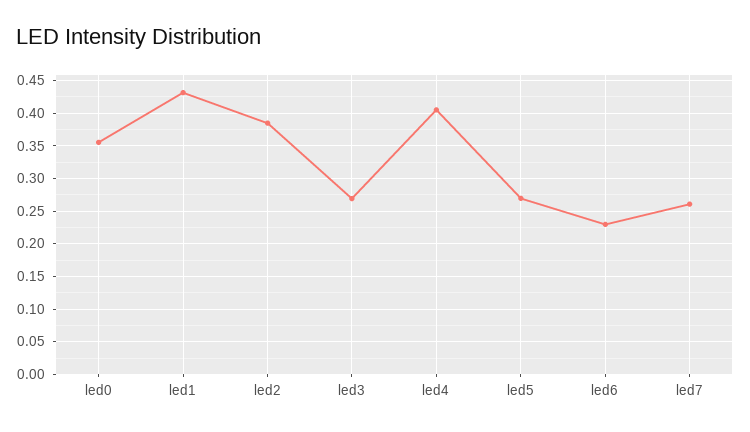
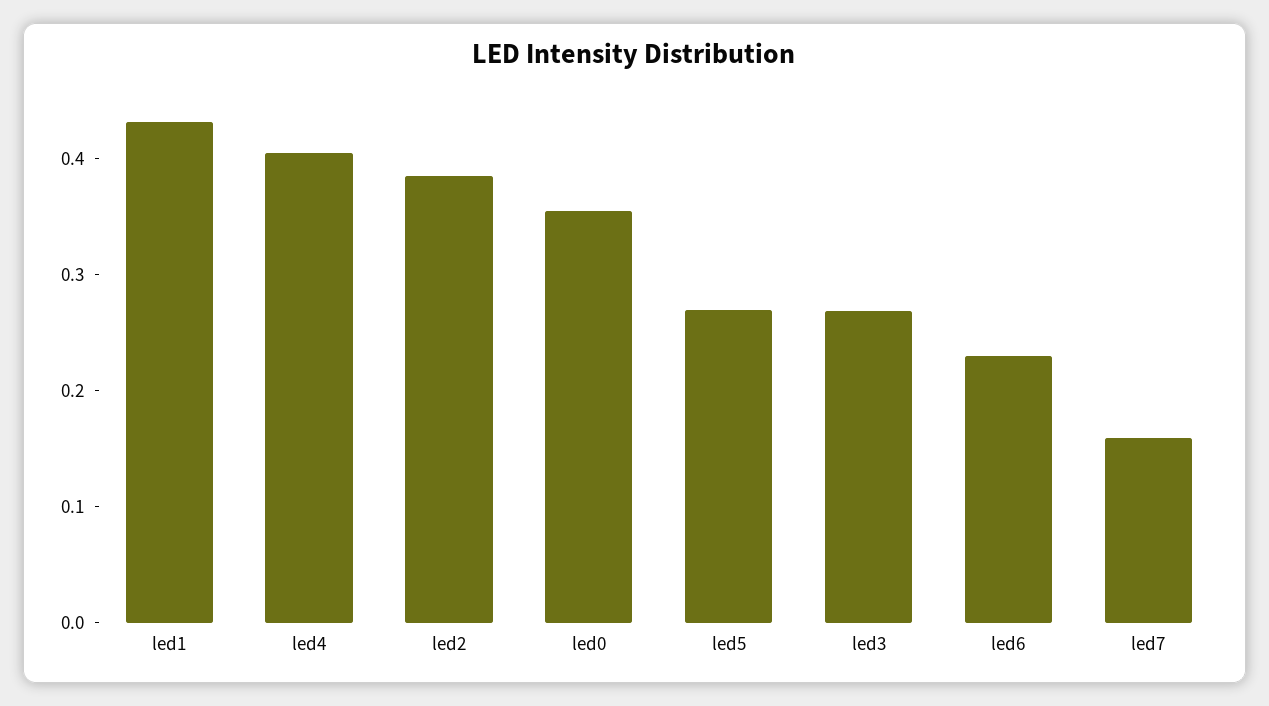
  {
    "led0": 0.36,
    "led1": 0.43,
    "led2": 0.38,
    "led3": 0.27,
    "led4": 0.41,
    "led5": 0.27,
    "led6": 0.23,
-   "led7": 0.26
+   "led7": 0.16
  }

